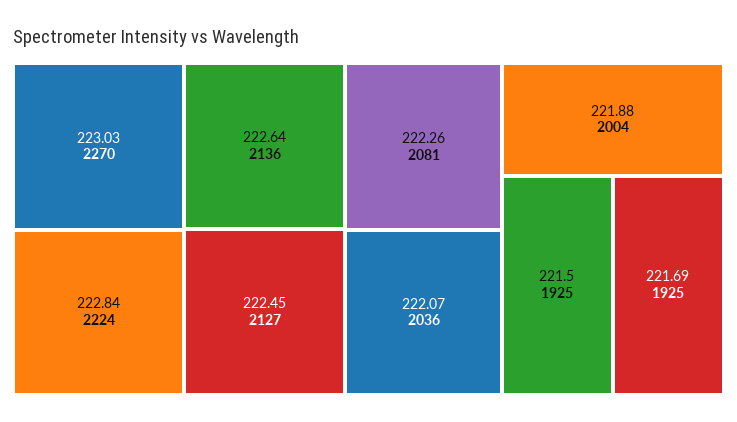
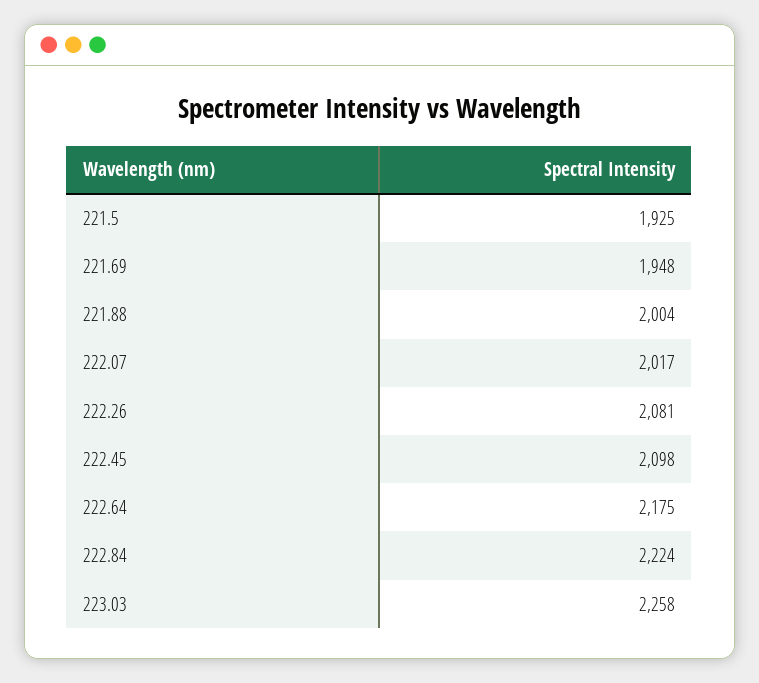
  {
-   "223.03": 2270,
+   "223.03": 2258,
    "222.84": 2224,
-   "222.64": 2136,
+   "222.64": 2175,
-   "222.45": 2127,
+   "222.45": 2098,
    "222.26": 2081,
-   "222.07": 2036,
+   "222.07": 2017,
    "221.88": 2004,
    "221.5": 1925,
-   "221.69": 1925
+   "221.69": 1948
  }

